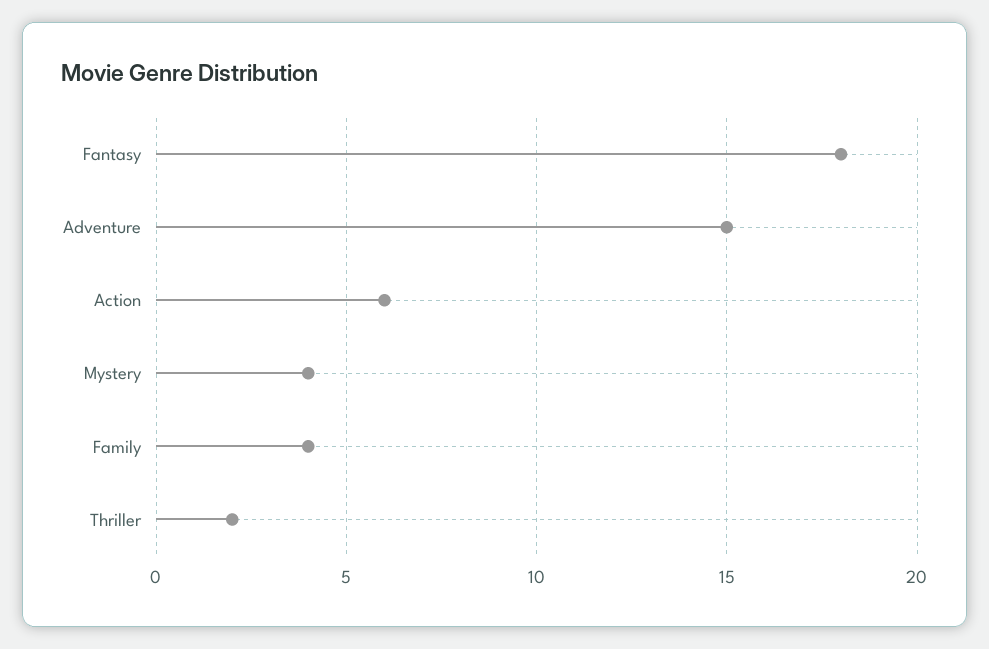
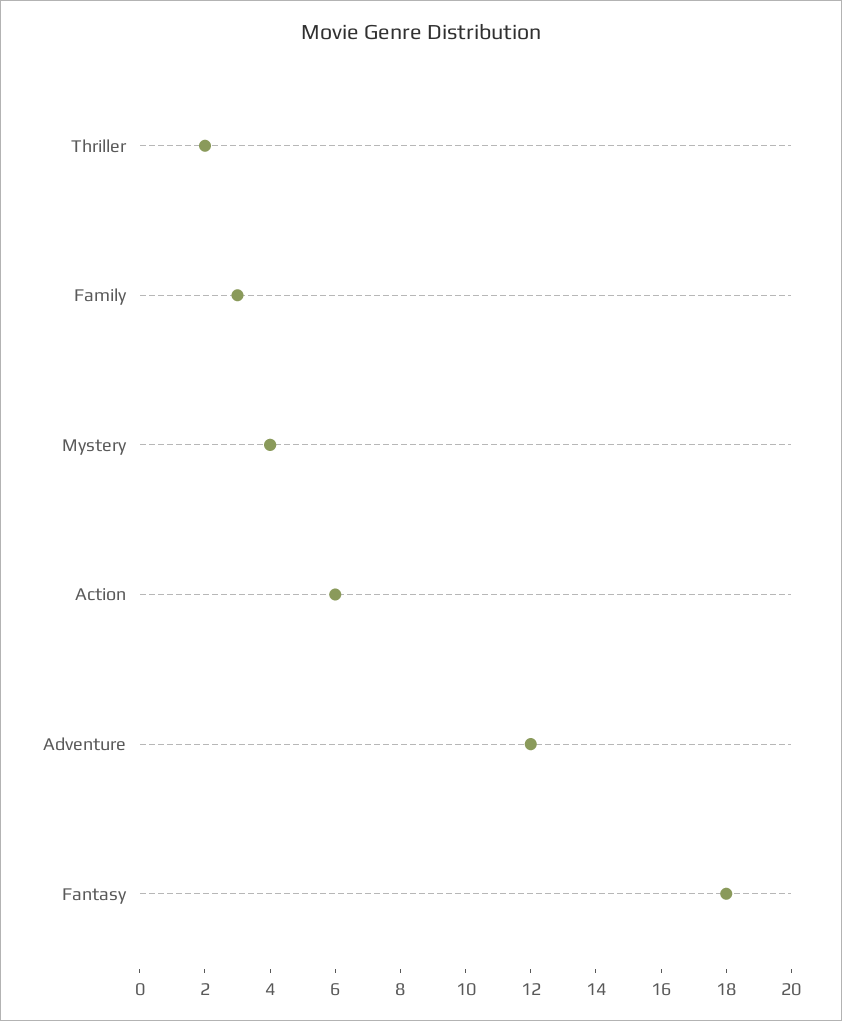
  {
    "Fantasy": 18,
-   "Adventure": 15,
+   "Adventure": 12,
    "Action": 6,
    "Mystery": 4,
-   "Family": 4,
+   "Family": 3,
    "Thriller": 2
  }

